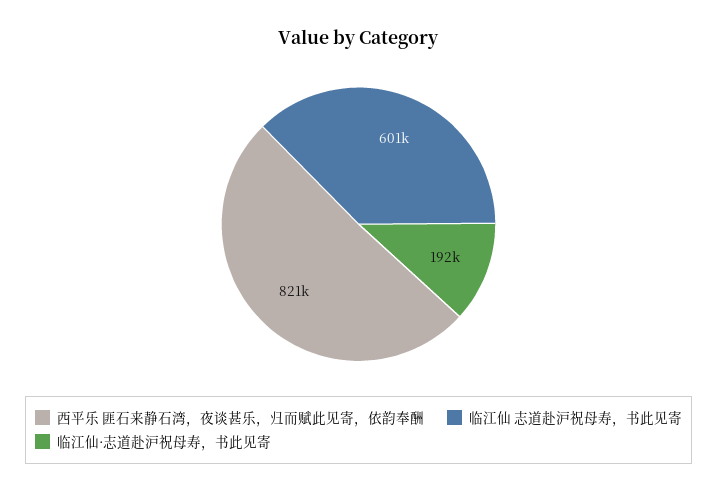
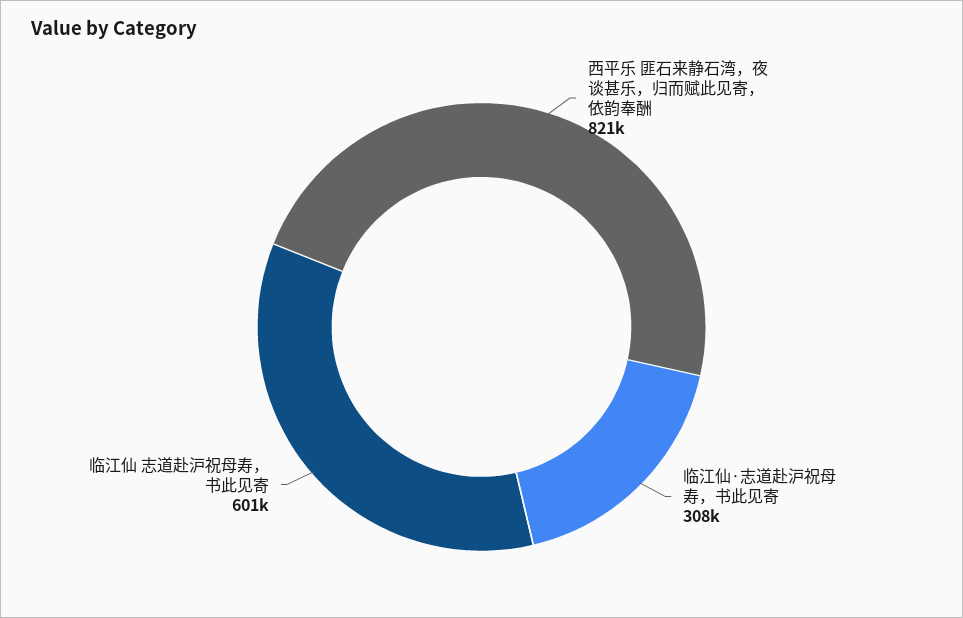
  {
    "西平乐 匪石来静石湾，夜谈甚乐，归而赋此见寄，依韵奉酬": 821000,
    "临江仙 志道赴沪祝母寿，书此见寄": 601000,
-   "临江仙·志道赴沪祝母寿，书此见寄": 192000
+   "临江仙·志道赴沪祝母寿，书此见寄": 308000
  }

